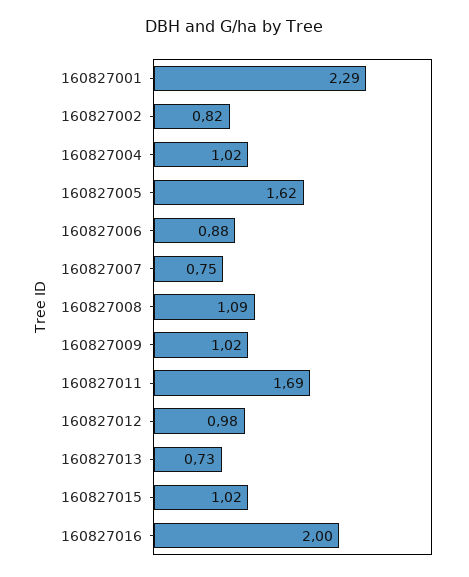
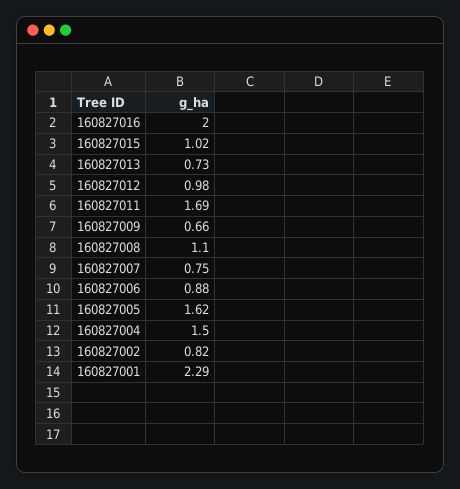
  {
    "160827001": 2.29,
    "160827002": 0.82,
-   "160827004": 1.02,
+   "160827004": 1.5,
    "160827005": 1.62,
    "160827006": 0.88,
    "160827007": 0.75,
-   "160827008": 1.09,
+   "160827008": 1.1,
-   "160827009": 1.02,
+   "160827009": 0.66,
    "160827011": 1.69,
    "160827012": 0.98,
    "160827013": 0.73,
    "160827015": 1.02,
    "160827016": 2
  }

